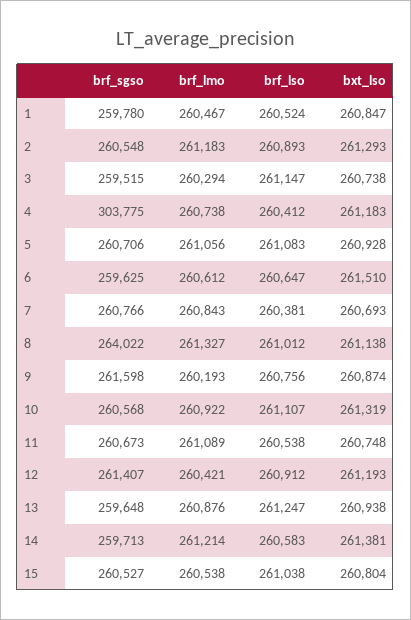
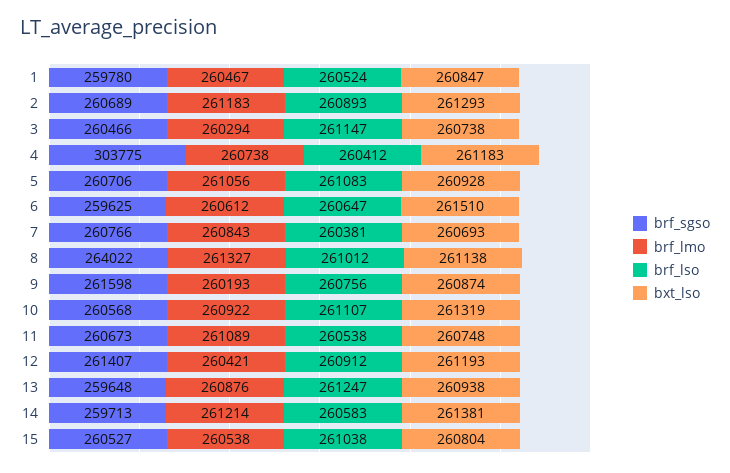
  {
    "brf_sgso": {
      "1": 259780,
-     "2": 260548,
+     "2": 260689,
-     "3": 259515,
+     "3": 260466,
      "4": 303775,
      "5": 260706,
      "6": 259625,
      "7": 260766,
      "8": 264022,
      "9": 261598,
      "10": 260568,
      "11": 260673,
      "12": 261407,
      "13": 259648,
      "14": 259713,
      "15": 260527
    },
    "brf_lmo": {
      "1": 260467,
      "2": 261183,
      "3": 260294,
      "4": 260738,
      "5": 261056,
      "6": 260612,
      "7": 260843,
      "8": 261327,
      "9": 260193,
      "10": 260922,
      "11": 261089,
      "12": 260421,
      "13": 260876,
      "14": 261214,
      "15": 260538
    },
    "brf_lso": {
      "1": 260524,
      "2": 260893,
      "3": 261147,
      "4": 260412,
      "5": 261083,
      "6": 260647,
      "7": 260381,
      "8": 261012,
      "9": 260756,
      "10": 261107,
      "11": 260538,
      "12": 260912,
      "13": 261247,
      "14": 260583,
      "15": 261038
    },
    "bxt_lso": {
      "1": 260847,
      "2": 261293,
      "3": 260738,
      "4": 261183,
      "5": 260928,
      "6": 261510,
      "7": 260693,
      "8": 261138,
      "9": 260874,
      "10": 261319,
      "11": 260748,
      "12": 261193,
      "13": 260938,
      "14": 261381,
      "15": 260804
    }
  }

